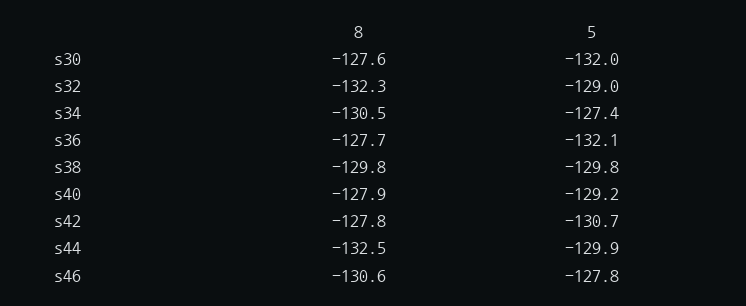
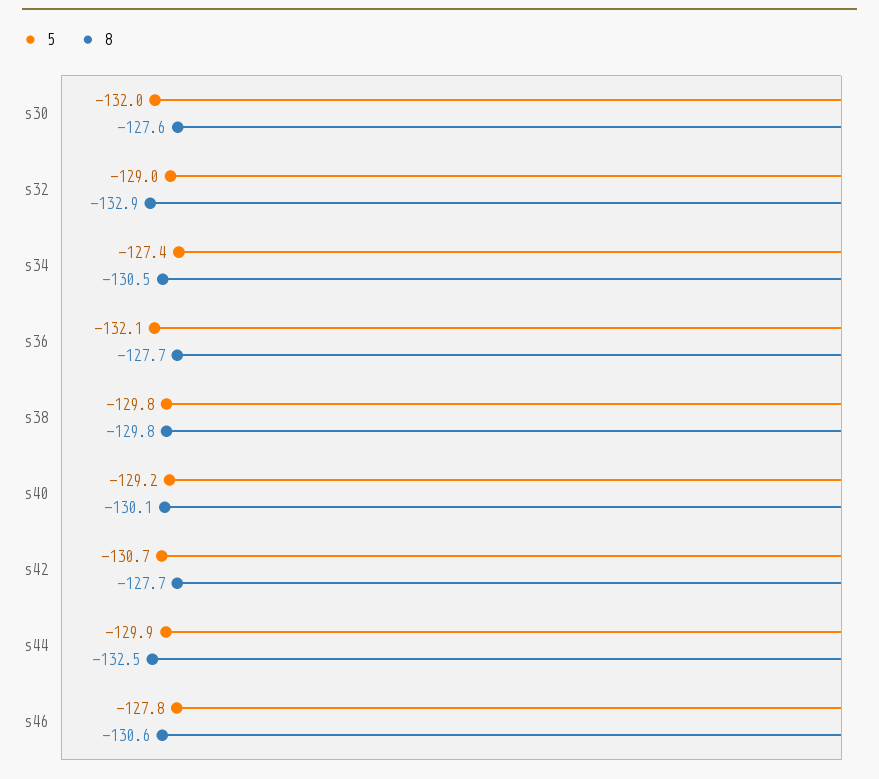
  {
    "8": {
      "s30": -127.6,
-     "s32": -132.3,
+     "s32": -132.9,
      "s34": -130.5,
      "s36": -127.7,
      "s38": -129.8,
-     "s40": -127.9,
+     "s40": -130.1,
-     "s42": -127.8,
+     "s42": -127.7,
      "s44": -132.5,
      "s46": -130.6
    },
    "5": {
      "s30": -132,
      "s32": -129,
      "s34": -127.4,
      "s36": -132.1,
      "s38": -129.8,
      "s40": -129.2,
      "s42": -130.7,
      "s44": -129.9,
      "s46": -127.8
    }
  }

